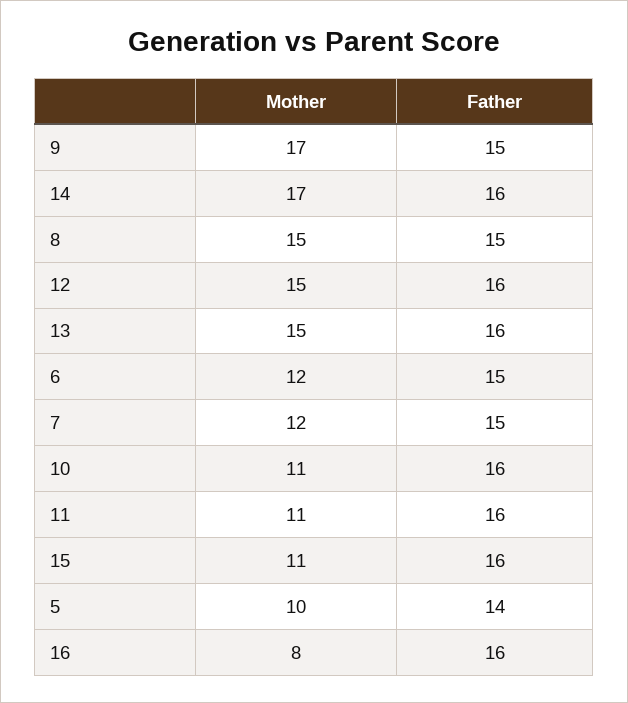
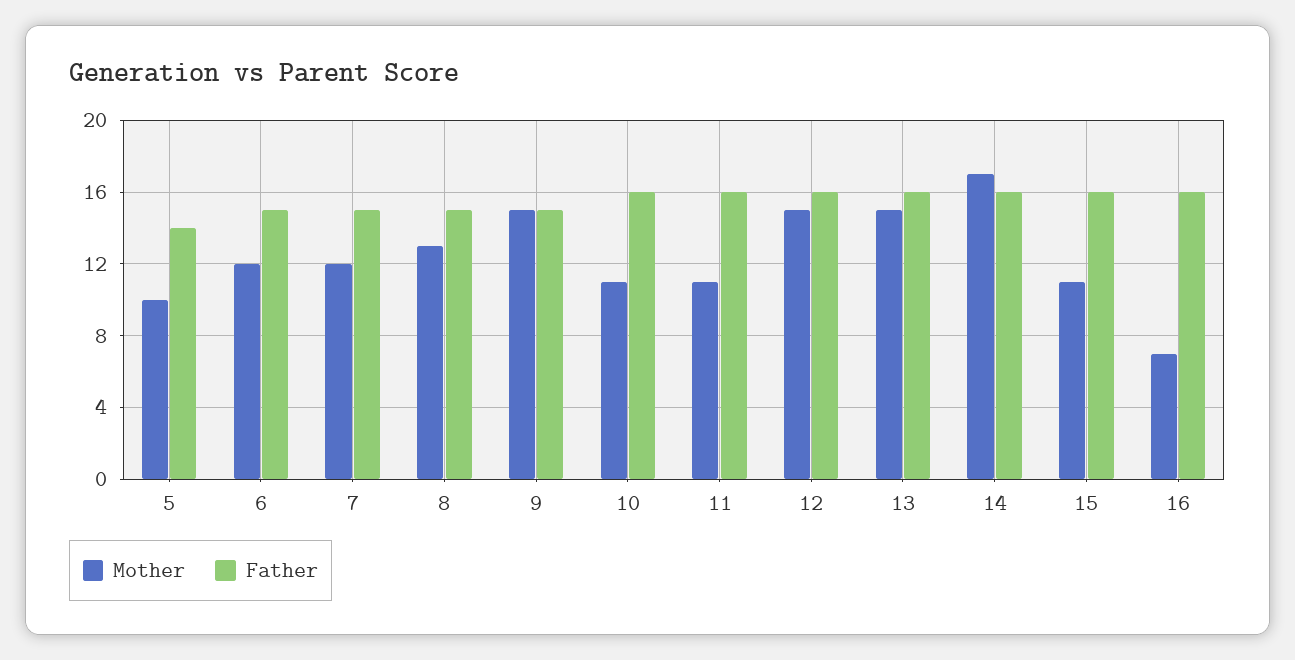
  {
    "Mother": {
-     "9": 17,
+     "9": 15,
      "14": 17,
-     "8": 15,
+     "8": 13,
      "12": 15,
      "13": 15,
      "6": 12,
      "7": 12,
      "10": 11,
      "11": 11,
      "15": 11,
      "5": 10,
-     "16": 8
+     "16": 7
    },
    "Father": {
      "9": 15,
      "14": 16,
      "8": 15,
      "12": 16,
      "13": 16,
      "6": 15,
      "7": 15,
      "10": 16,
      "11": 16,
      "15": 16,
      "5": 14,
      "16": 16
    }
  }

